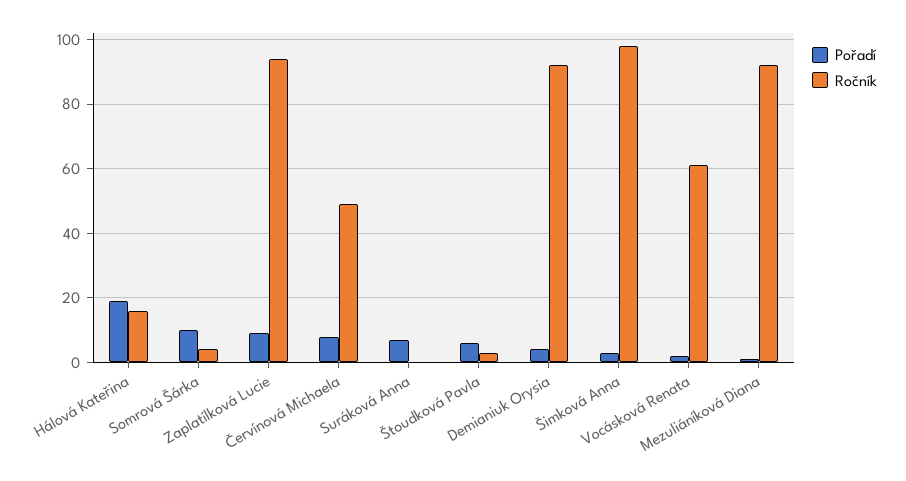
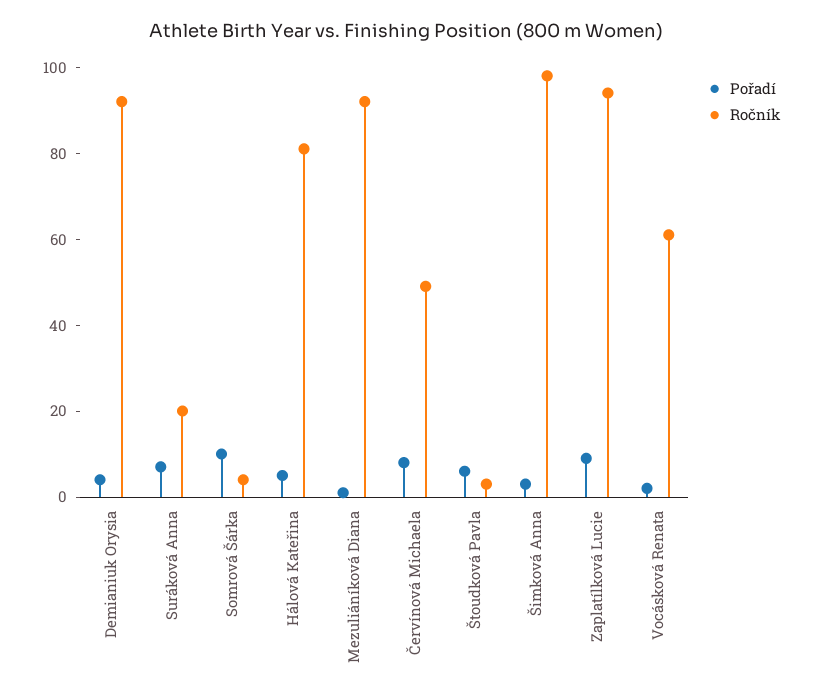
  {
    "Pořadí": {
-     "Hálová Kateřina": 20,
+     "Hálová Kateřina": 5,
      "Somrová Šárka": 10,
      "Zaplatílková Lucie": 10,
      "Červínová Michaela": 10,
      "Suráková Anna": 5,
      "Štoudková Pavla": 5,
      "Demianiuk Orysia": 5,
      "Šimková Anna": 5,
      "Vocásková Renata": 0,
      "Mezuliáníková Diana": 0
    },
    "Ročník": {
-     "Hálová Kateřina": 15,
+     "Hálová Kateřina": 80,
      "Somrová Šárka": 5,
      "Zaplatílková Lucie": 95,
      "Červínová Michaela": 50,
-     "Suráková Anna": 0,
+     "Suráková Anna": 20,
      "Štoudková Pavla": 5,
      "Demianiuk Orysia": 90,
      "Šimková Anna": 100,
      "Vocásková Renata": 60,
      "Mezuliáníková Diana": 90
    }
  }

